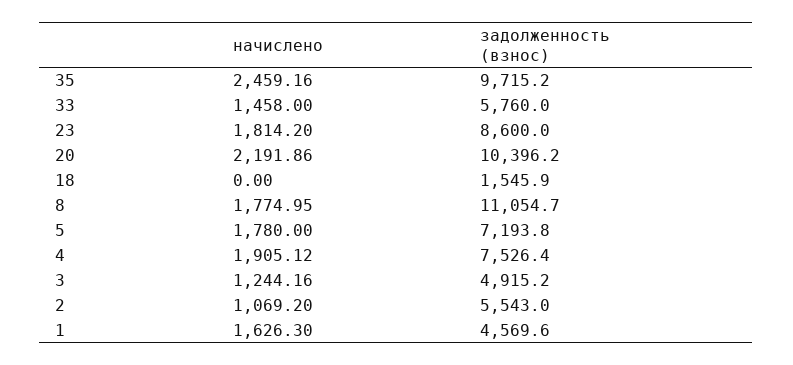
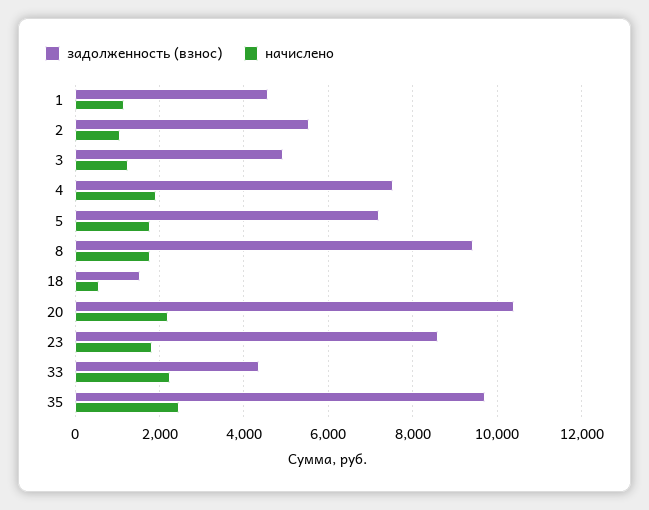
  {
    "начислено": {
      "35": 2459.16,
-     "33": 1458,
+     "33": 2200,
      "23": 1814.2,
      "20": 2191.86,
-     "18": 0,
+     "18": 600,
      "8": 1774.95,
      "5": 1780,
      "4": 1905.12,
      "3": 1244.16,
      "2": 1069.2,
-     "1": 1626.3
+     "1": 1200
    },
    "задолженность (взнос)": {
      "35": 9715.2,
-     "33": 5760,
+     "33": 4400,
      "23": 8600,
      "20": 10396.2,
      "18": 1545.9,
-     "8": 11054.7,
+     "8": 9400,
      "5": 7193.8,
      "4": 7526.4,
      "3": 4915.2,
      "2": 5543,
      "1": 4569.6
    }
  }

